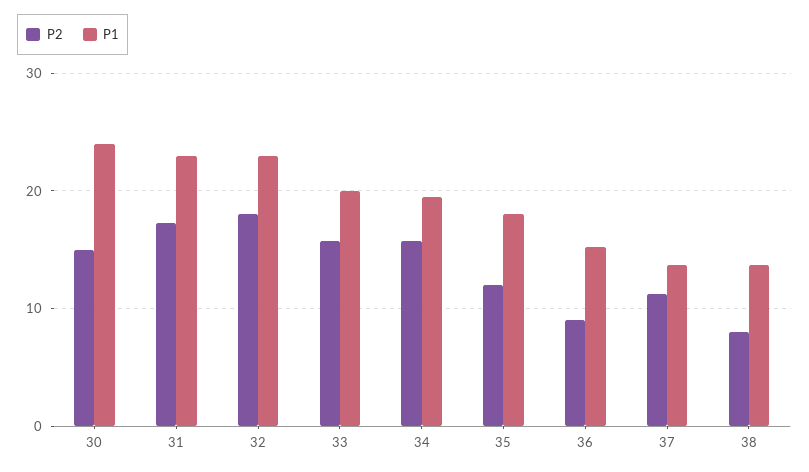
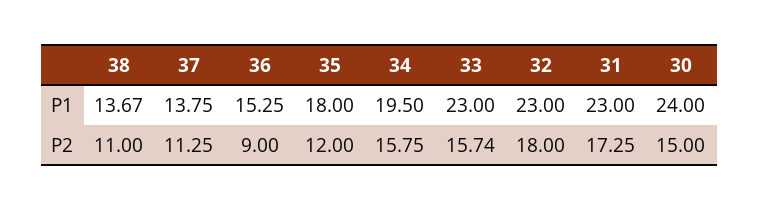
  {
    "P2": {
      "30": 15,
      "31": 17.25,
      "32": 18,
      "33": 15.74,
      "34": 15.75,
      "35": 12,
      "36": 9,
      "37": 11.25,
-     "38": 8
+     "38": 11
    },
    "P1": {
      "30": 24,
      "31": 23,
      "32": 23,
-     "33": 20,
+     "33": 23,
      "34": 19.5,
      "35": 18,
      "36": 15.25,
      "37": 13.75,
      "38": 13.67
    }
  }

